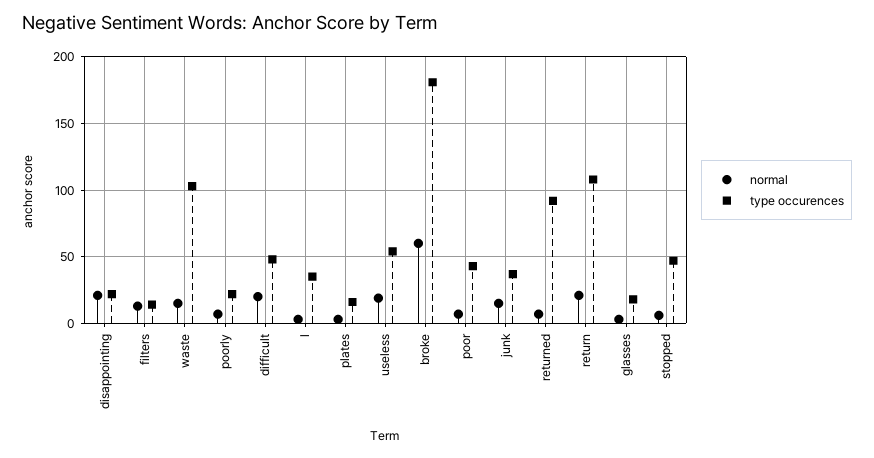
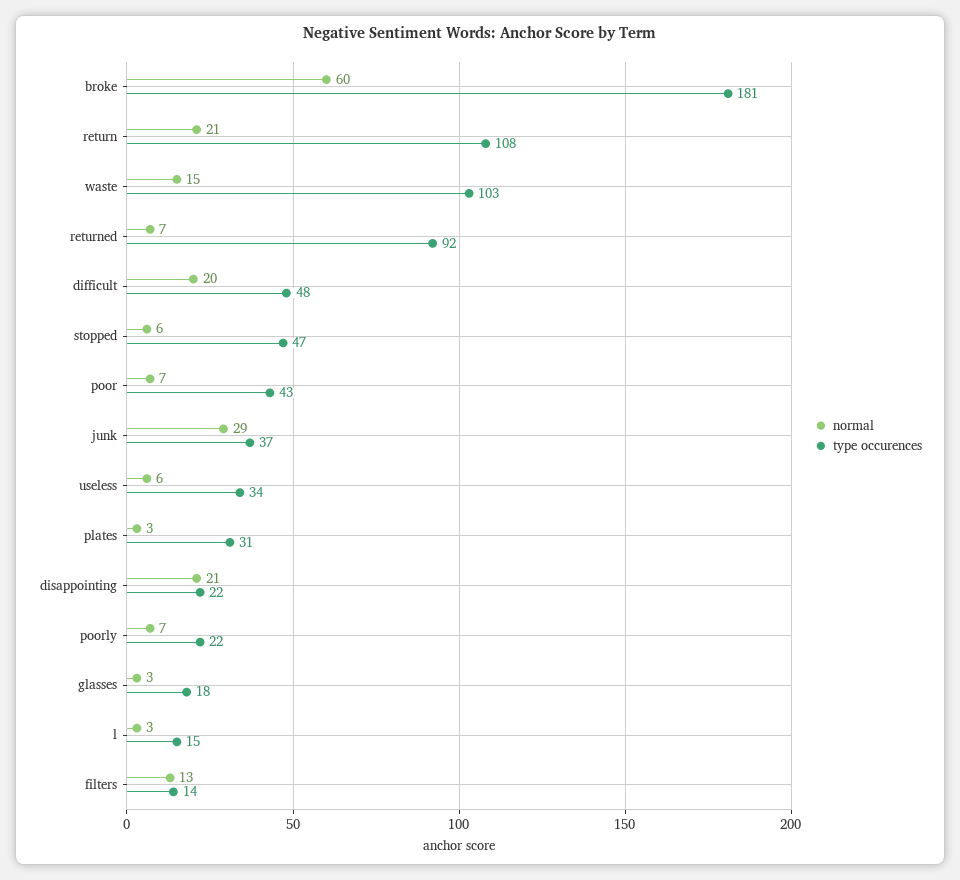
  {
    "normal": {
      "disappointing": 21,
      "filters": 13,
      "waste": 15,
      "poorly": 7,
      "difficult": 20,
      "l": 3,
      "plates": 3,
-     "useless": 20,
+     "useless": 6,
      "broke": 60,
      "poor": 7,
-     "junk": 15,
+     "junk": 29,
      "returned": 7,
      "return": 21,
      "glasses": 3,
      "stopped": 6
    },
    "type occurences": {
      "disappointing": 22,
      "filters": 14,
      "waste": 103,
      "poorly": 22,
      "difficult": 48,
-     "l": 35,
+     "l": 15,
-     "plates": 15,
+     "plates": 31,
-     "useless": 55,
+     "useless": 34,
      "broke": 181,
      "poor": 43,
      "junk": 37,
      "returned": 92,
      "return": 108,
      "glasses": 18,
      "stopped": 47
    }
  }

